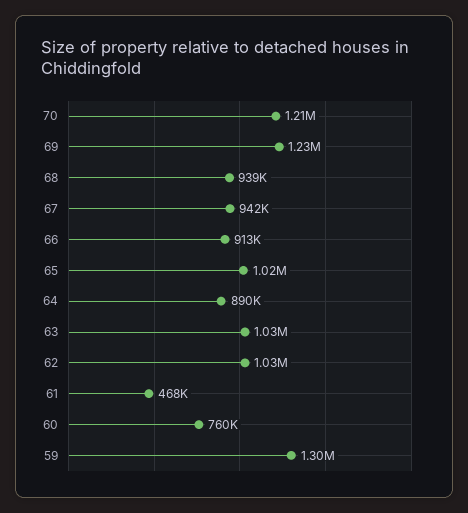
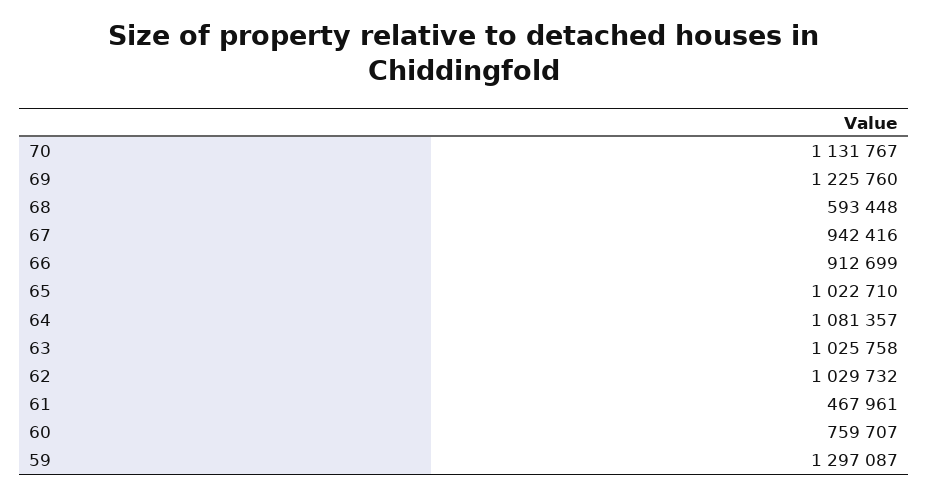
  {
-   "70": 1210000,
+   "70": 1131767,
    "69": 1225760,
-   "68": 939000,
+   "68": 593448,
    "67": 942416,
    "66": 912699,
    "65": 1022710,
-   "64": 890000,
+   "64": 1081357,
    "63": 1025758,
    "62": 1029732,
    "61": 467961,
    "60": 759707,
    "59": 1297087
  }

